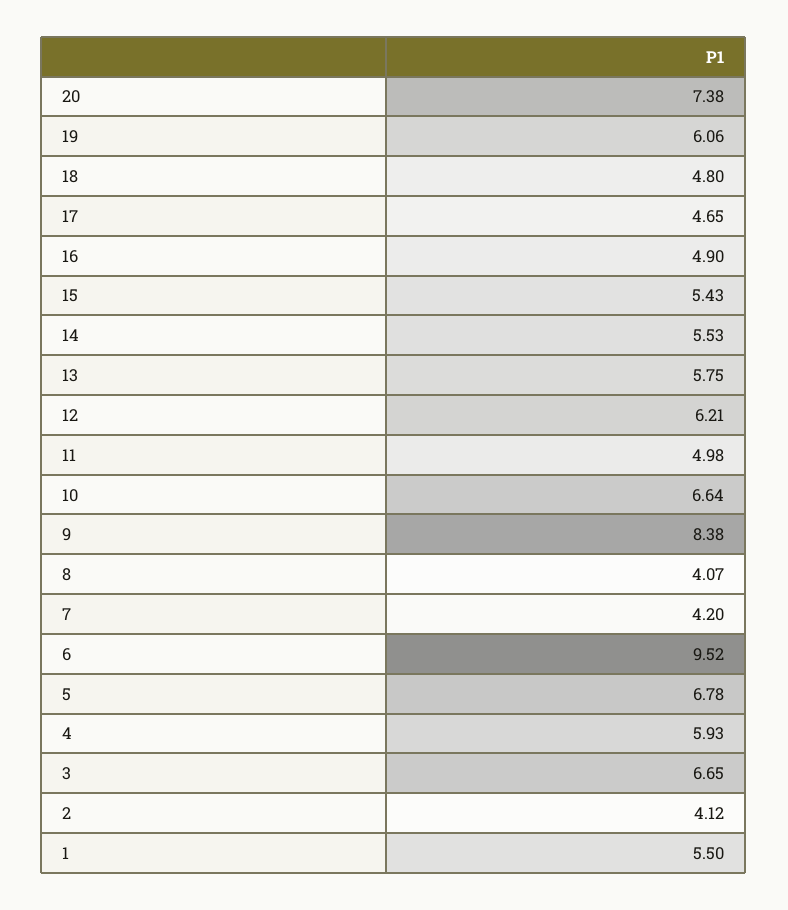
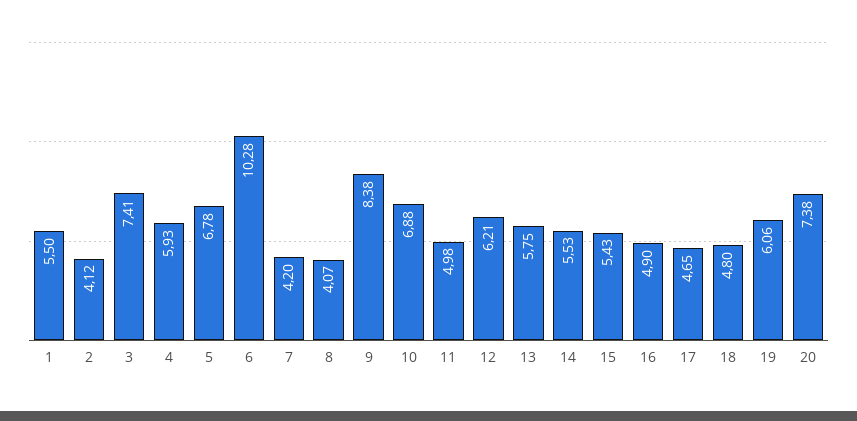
  {
    "20": 7.38,
    "19": 6.06,
    "18": 4.8,
    "17": 4.65,
    "16": 4.9,
    "15": 5.43,
    "14": 5.53,
    "13": 5.75,
    "12": 6.21,
    "11": 4.98,
-   "10": 6.64,
+   "10": 6.88,
    "9": 8.38,
    "8": 4.07,
    "7": 4.2,
-   "6": 9.52,
+   "6": 10.28,
    "5": 6.78,
    "4": 5.93,
-   "3": 6.65,
+   "3": 7.41,
    "2": 4.12,
    "1": 5.5
  }

